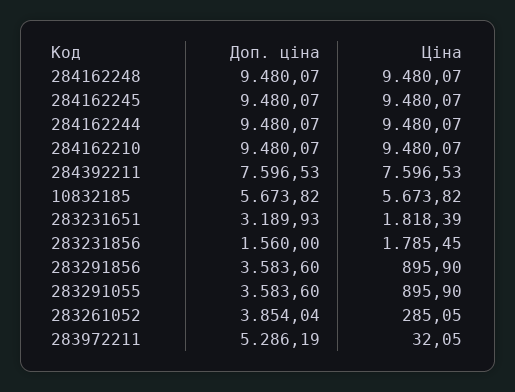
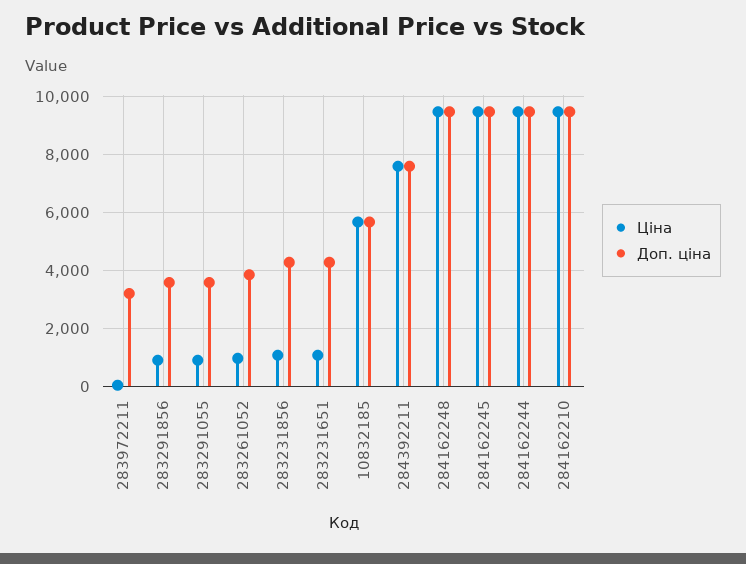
  {
    "Доп. ціна": {
      "284162248": 9480.07,
      "284162245": 9480.07,
      "284162244": 9480.07,
      "284162210": 9480.07,
      "284392211": 7596.53,
      "10832185": 5673.82,
-     "283231651": 3189.93,
+     "283231651": 4250,
-     "283231856": 1560,
+     "283231856": 4250,
      "283291856": 3583.6,
      "283291055": 3583.6,
      "283261052": 3854.04,
-     "283972211": 5286.19
+     "283972211": 3250
    },
    "Ціна": {
      "284162248": 9480.07,
      "284162245": 9480.07,
      "284162244": 9480.07,
      "284162210": 9480.07,
      "284392211": 7596.53,
      "10832185": 5673.82,
-     "283231651": 1818.39,
+     "283231651": 1000,
-     "283231856": 1785.45,
+     "283231856": 1000,
      "283291856": 895.9,
      "283291055": 895.9,
-     "283261052": 285.05,
+     "283261052": 1000,
      "283972211": 32.05
    }
  }

